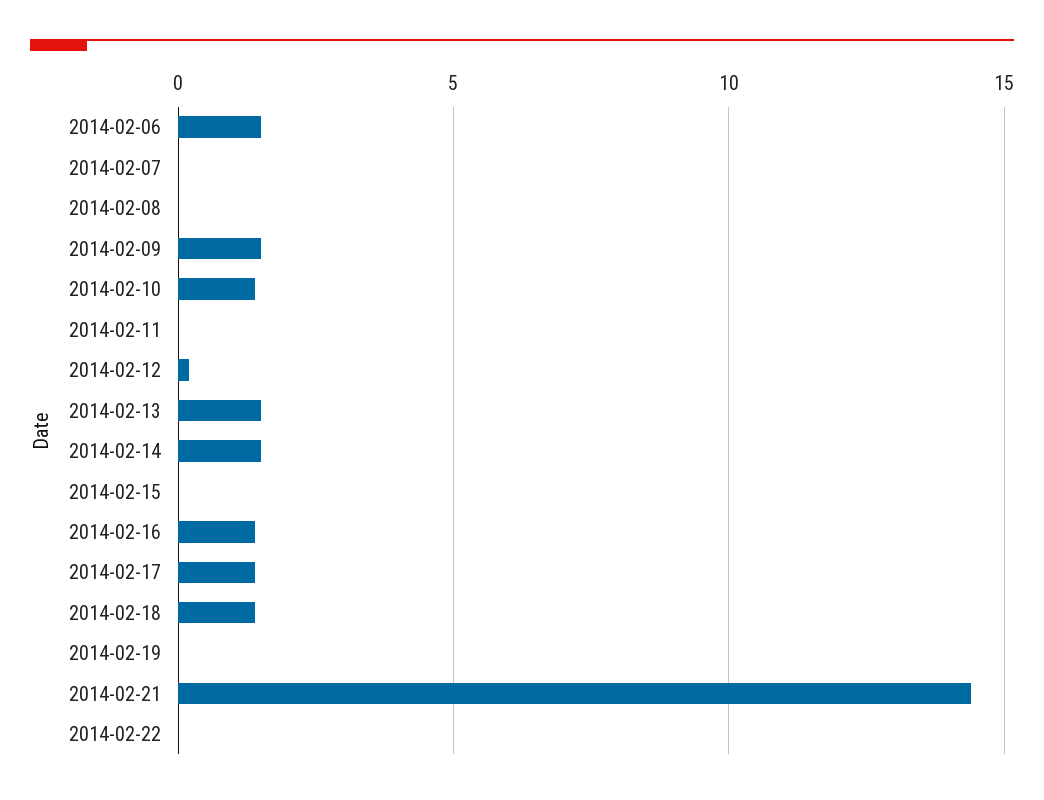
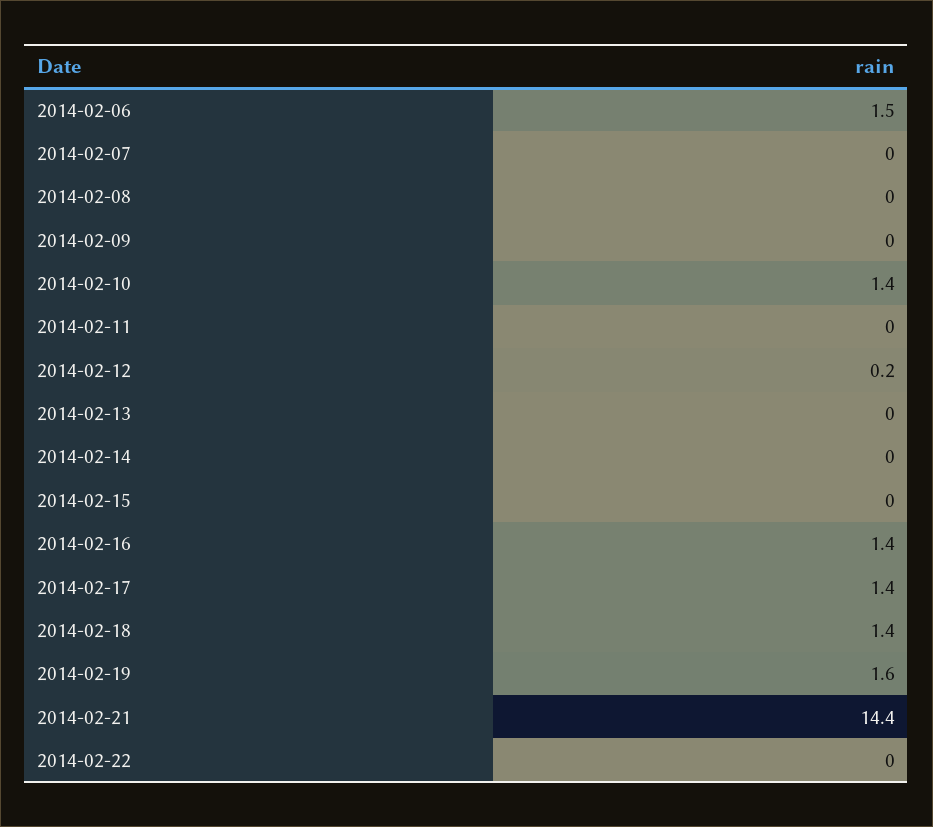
  {
    "2014-02-06": 1.5,
    "2014-02-07": 0,
    "2014-02-08": 0,
-   "2014-02-09": 1.5,
+   "2014-02-09": 0,
    "2014-02-10": 1.4,
    "2014-02-11": 0,
    "2014-02-12": 0.2,
-   "2014-02-13": 1.5,
+   "2014-02-13": 0,
-   "2014-02-14": 1.5,
+   "2014-02-14": 0,
    "2014-02-15": 0,
    "2014-02-16": 1.4,
    "2014-02-17": 1.4,
    "2014-02-18": 1.4,
-   "2014-02-19": 0,
+   "2014-02-19": 1.6,
    "2014-02-21": 14.4,
    "2014-02-22": 0
  }

